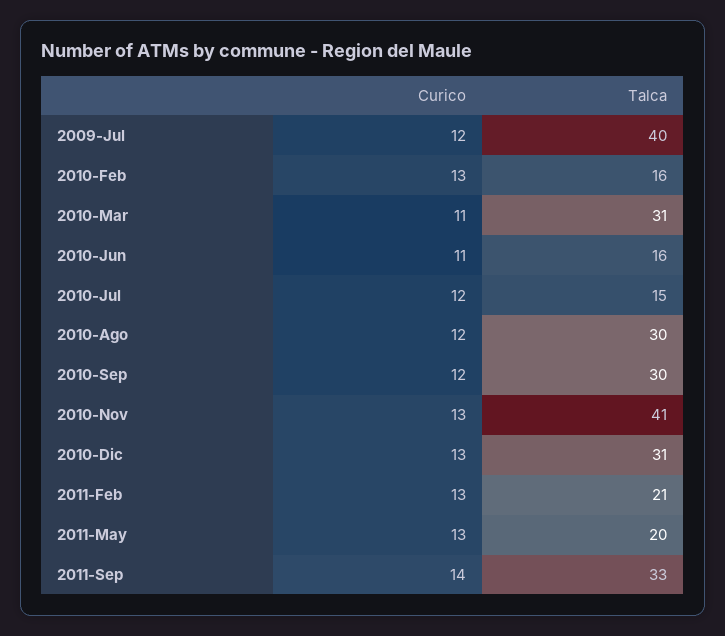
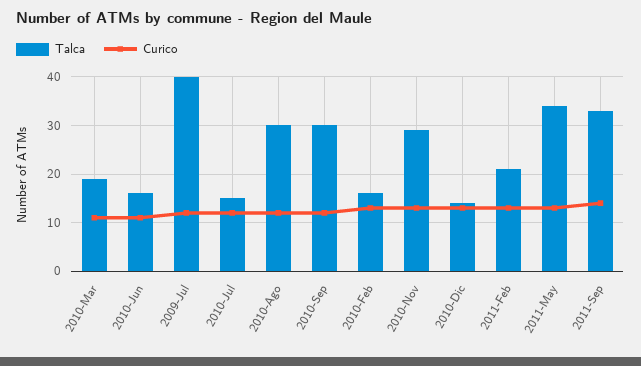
  {
    "Curico": {
      "2009-Jul": 12,
      "2010-Feb": 13,
      "2010-Mar": 11,
      "2010-Jun": 11,
      "2010-Jul": 12,
      "2010-Ago": 12,
      "2010-Sep": 12,
      "2010-Nov": 13,
      "2010-Dic": 13,
      "2011-Feb": 13,
      "2011-May": 13,
      "2011-Sep": 14
    },
    "Talca": {
      "2009-Jul": 40,
      "2010-Feb": 16,
-     "2010-Mar": 31,
+     "2010-Mar": 20,
      "2010-Jun": 16,
      "2010-Jul": 15,
      "2010-Ago": 30,
      "2010-Sep": 30,
-     "2010-Nov": 41,
+     "2010-Nov": 30,
-     "2010-Dic": 31,
+     "2010-Dic": 15,
      "2011-Feb": 21,
-     "2011-May": 20,
+     "2011-May": 35,
      "2011-Sep": 33
    }
  }

